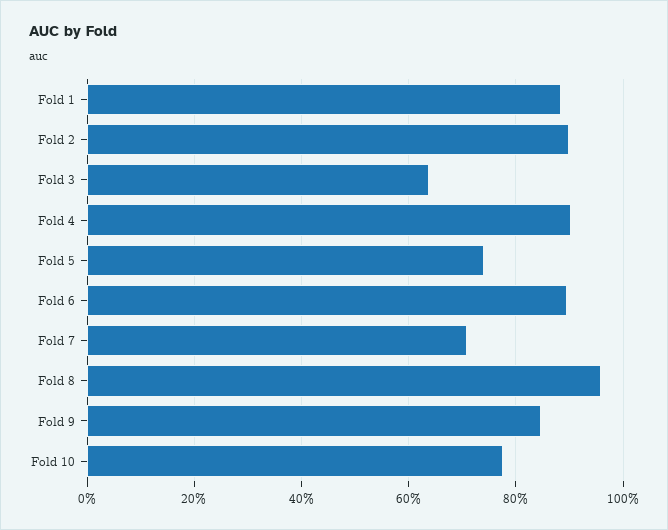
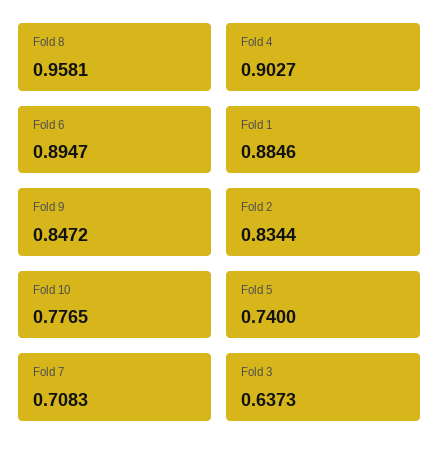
  {
    "Fold 1": 0.8846,
-   "Fold 2": 0.9,
+   "Fold 2": 0.8344,
    "Fold 3": 0.6373,
    "Fold 4": 0.9027,
    "Fold 5": 0.74,
    "Fold 6": 0.8947,
    "Fold 7": 0.7083,
    "Fold 8": 0.9581,
    "Fold 9": 0.8472,
    "Fold 10": 0.7765
  }

